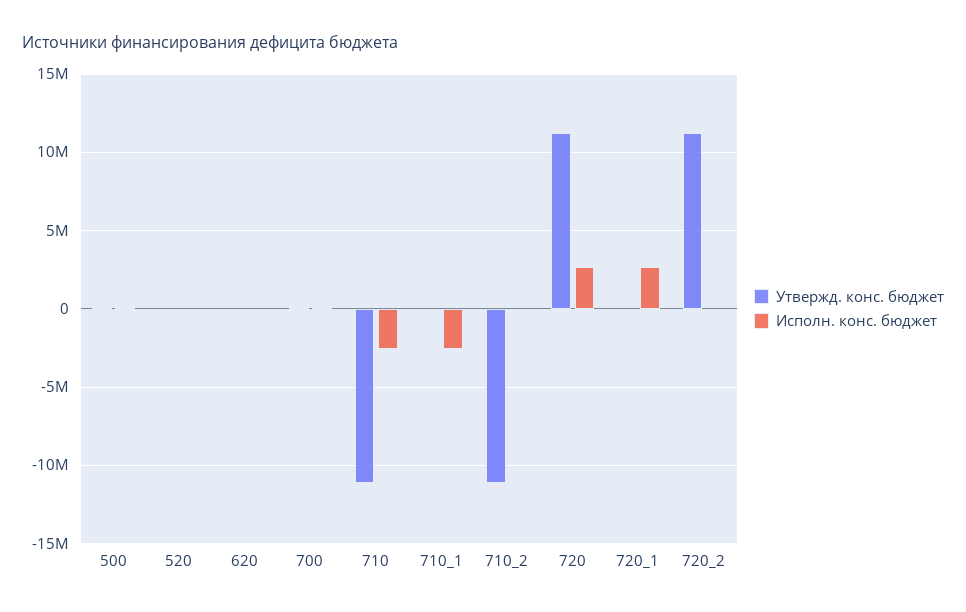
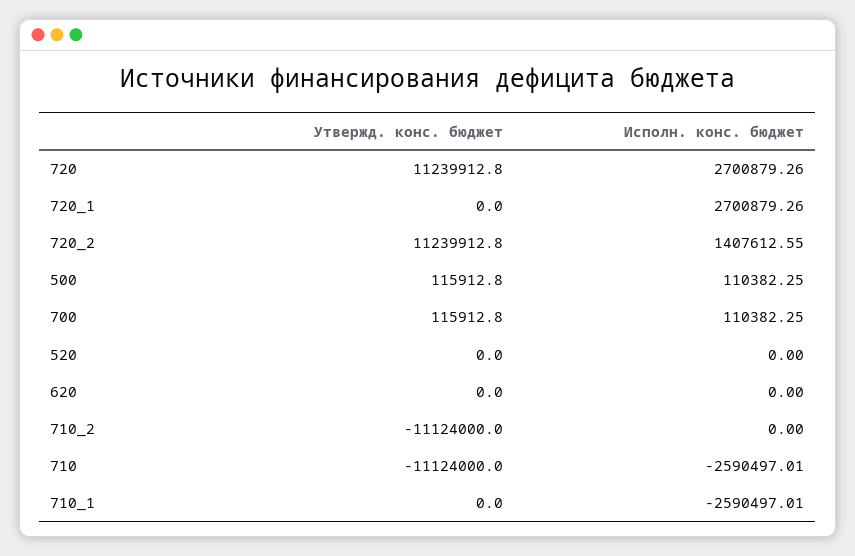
  {
    "Утвержд. конс. бюджет": {
      "500": 115912.8,
      "520": 0,
      "620": 0,
      "700": 115912.8,
      "710": -11124000,
      "710_1": 0,
      "710_2": -11124000,
      "720": 11239912.8,
      "720_1": 0,
      "720_2": 11239912.8
    },
    "Исполн. конс. бюджет": {
      "500": 110382.25,
      "520": 0,
      "620": 0,
      "700": 110382.25,
      "710": -2590497.01,
      "710_1": -2590497.01,
      "710_2": 0,
      "720": 2700879.26,
      "720_1": 2700879.26,
-     "720_2": 0
+     "720_2": 1407612.55
    }
  }

